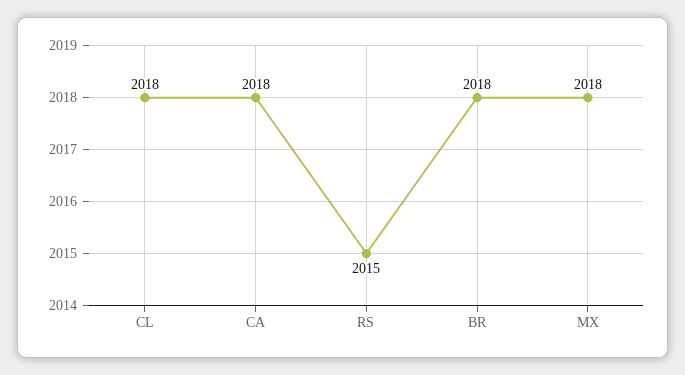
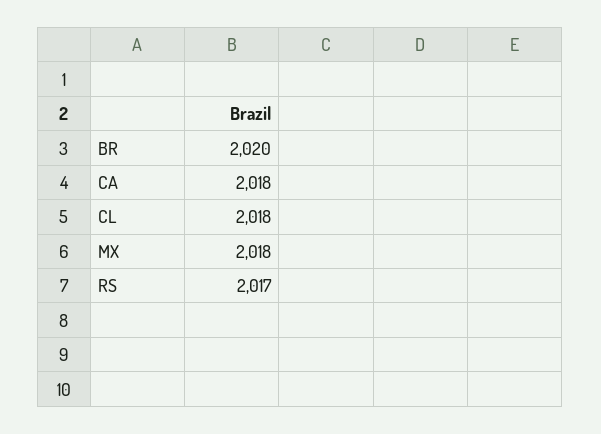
  {
    "CL": 2018,
    "CA": 2018,
-   "RS": 2015,
+   "RS": 2017,
-   "BR": 2018,
+   "BR": 2020,
    "MX": 2018
  }

